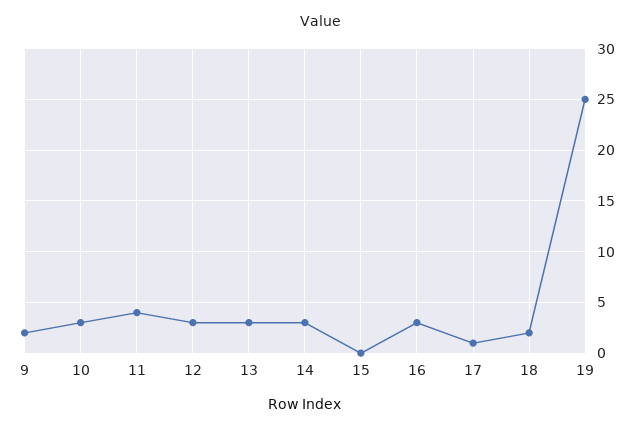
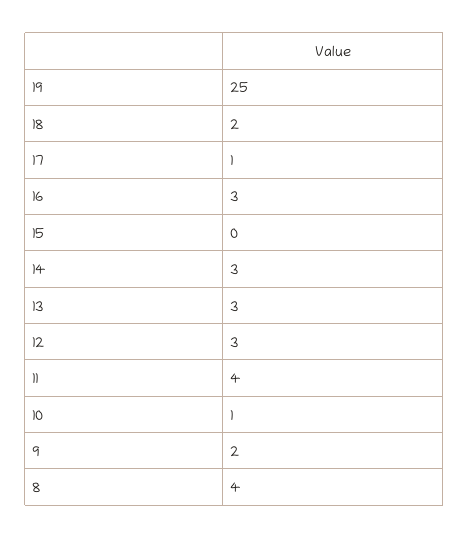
  {
    "9": 2,
-   "10": 3,
+   "10": 1,
    "11": 4,
    "12": 3,
    "13": 3,
    "14": 3,
    "15": 0,
    "16": 3,
    "17": 1,
    "18": 2,
-   "19": 25
+   "19": 25,
+   "8": 4
  }

